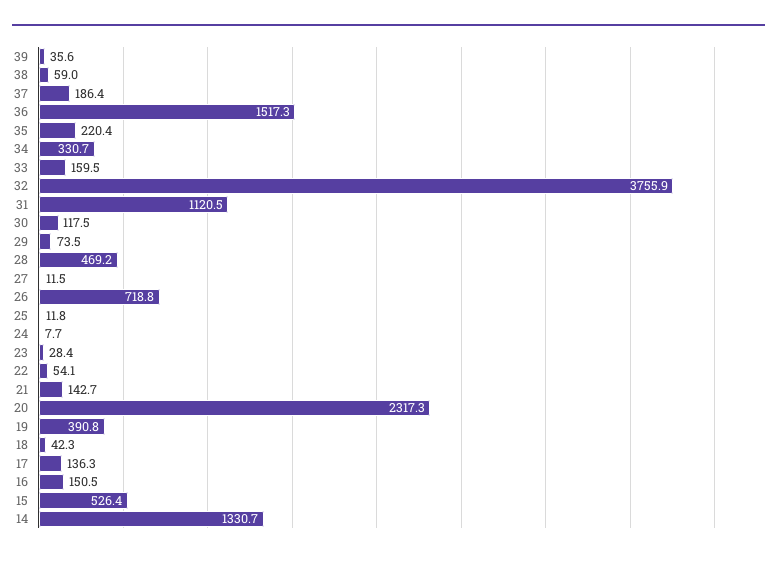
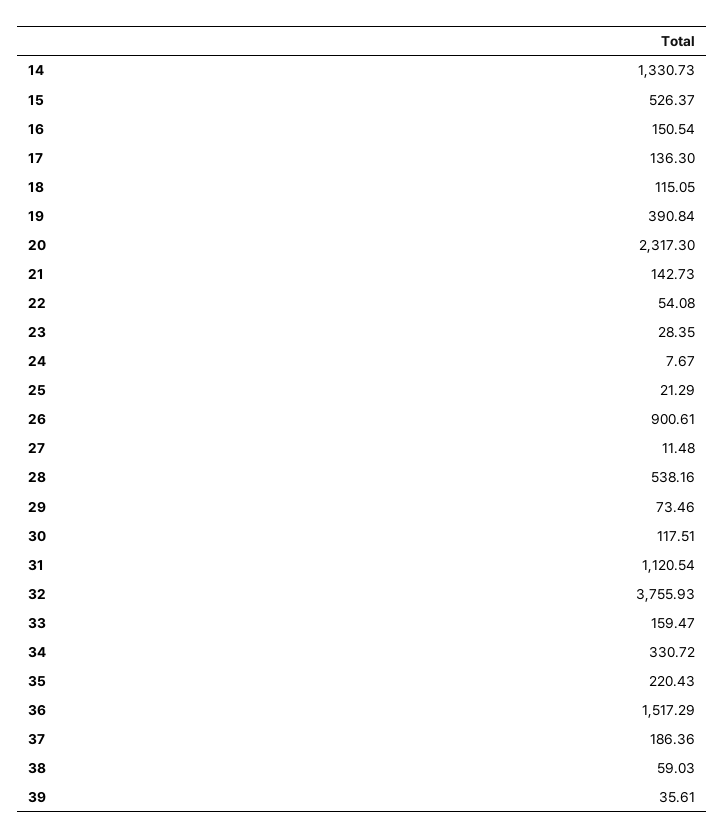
  {
    "39": 35.61,
    "38": 59.03,
    "37": 186.36,
    "36": 1517.29,
    "35": 220.43,
    "34": 330.72,
    "33": 159.47,
    "32": 3755.93,
    "31": 1120.54,
    "30": 117.51,
    "29": 73.46,
-   "28": 469.2,
+   "28": 538.16,
    "27": 11.48,
-   "26": 718.8,
+   "26": 900.61,
-   "25": 11.8,
+   "25": 21.29,
    "24": 7.67,
    "23": 28.35,
    "22": 54.08,
    "21": 142.73,
    "20": 2317.3,
    "19": 390.84,
-   "18": 42.3,
+   "18": 115.05,
    "17": 136.3,
    "16": 150.54,
    "15": 526.37,
    "14": 1330.73
  }

